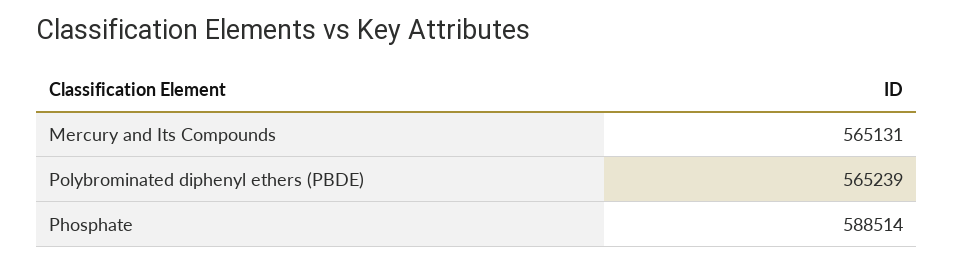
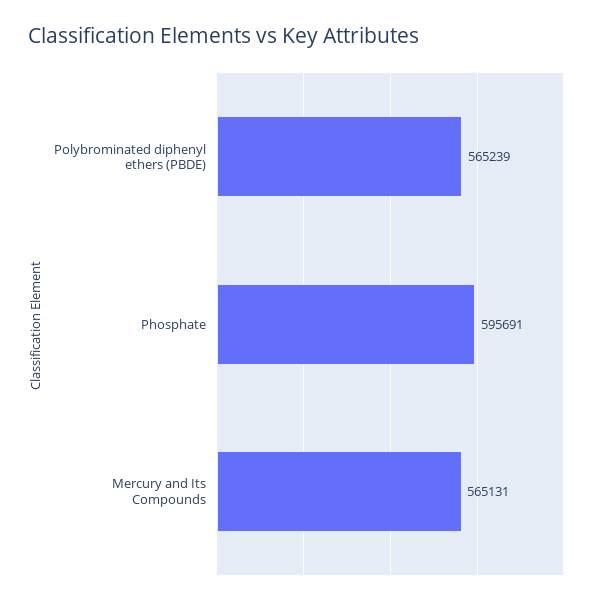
  {
    "Mercury and Its Compounds": 565131,
    "Polybrominated diphenyl ethers (PBDE)": 565239,
-   "Phosphate": 588514
+   "Phosphate": 595691
  }

